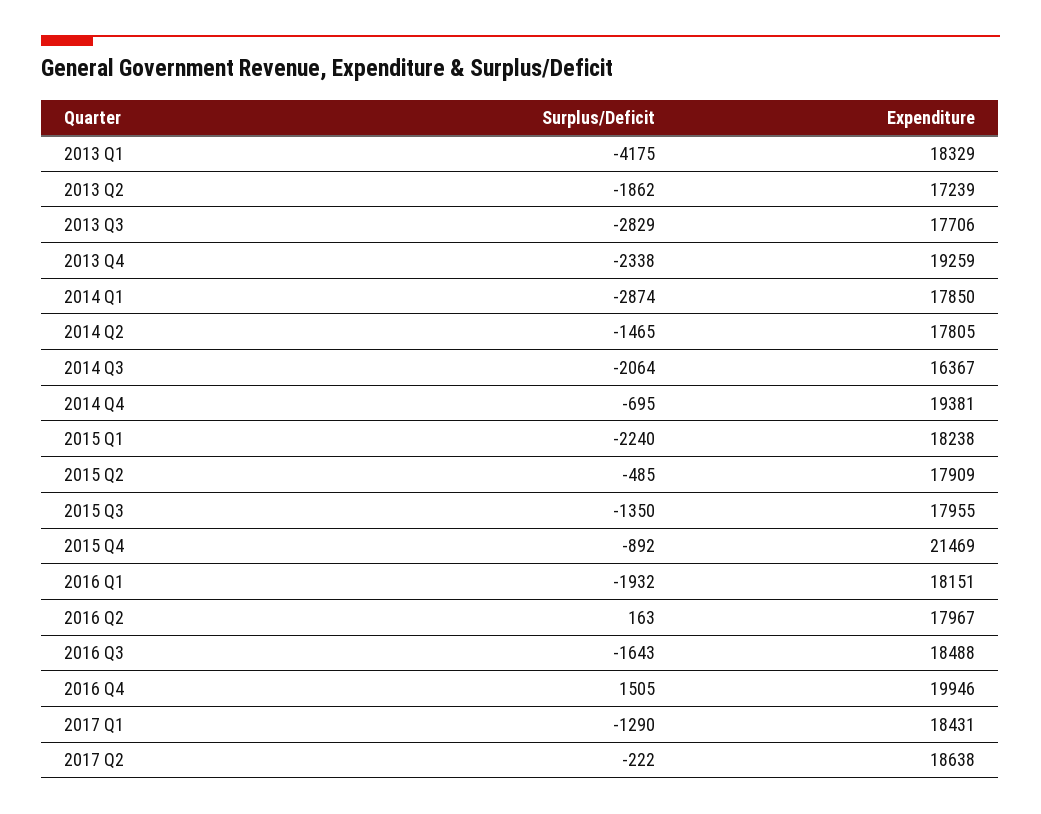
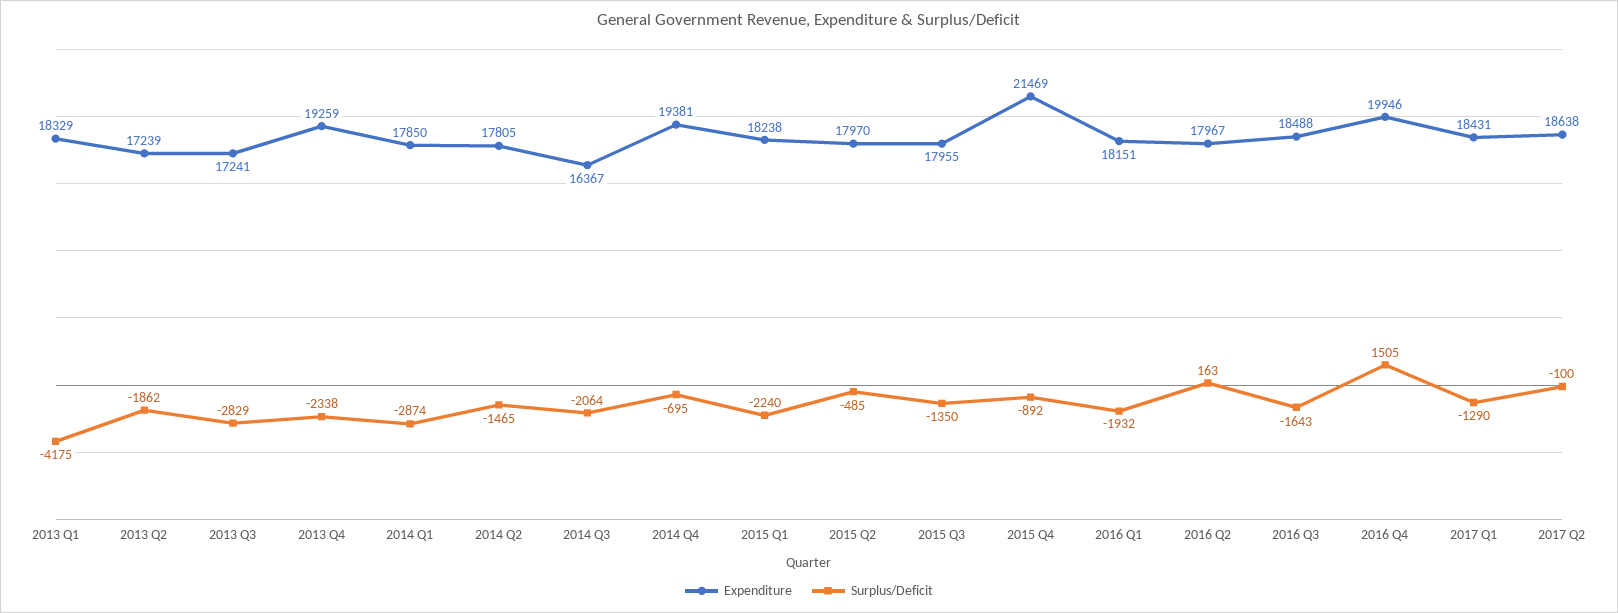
  {
    "Surplus/Deficit": {
      "2013 Q1": -4175,
      "2013 Q2": -1862,
      "2013 Q3": -2829,
      "2013 Q4": -2338,
      "2014 Q1": -2874,
      "2014 Q2": -1465,
      "2014 Q3": -2064,
      "2014 Q4": -695,
      "2015 Q1": -2240,
      "2015 Q2": -485,
      "2015 Q3": -1350,
      "2015 Q4": -892,
      "2016 Q1": -1932,
      "2016 Q2": 163,
      "2016 Q3": -1643,
      "2016 Q4": 1505,
      "2017 Q1": -1290,
-     "2017 Q2": -222
+     "2017 Q2": -100
    },
    "Expenditure": {
      "2013 Q1": 18329,
      "2013 Q2": 17239,
-     "2013 Q3": 17706,
+     "2013 Q3": 17241,
      "2013 Q4": 19259,
      "2014 Q1": 17850,
      "2014 Q2": 17805,
      "2014 Q3": 16367,
      "2014 Q4": 19381,
      "2015 Q1": 18238,
-     "2015 Q2": 17909,
+     "2015 Q2": 17970,
      "2015 Q3": 17955,
      "2015 Q4": 21469,
      "2016 Q1": 18151,
      "2016 Q2": 17967,
      "2016 Q3": 18488,
      "2016 Q4": 19946,
      "2017 Q1": 18431,
      "2017 Q2": 18638
    }
  }

